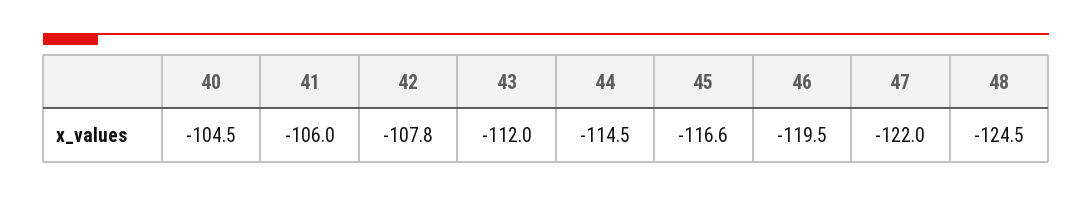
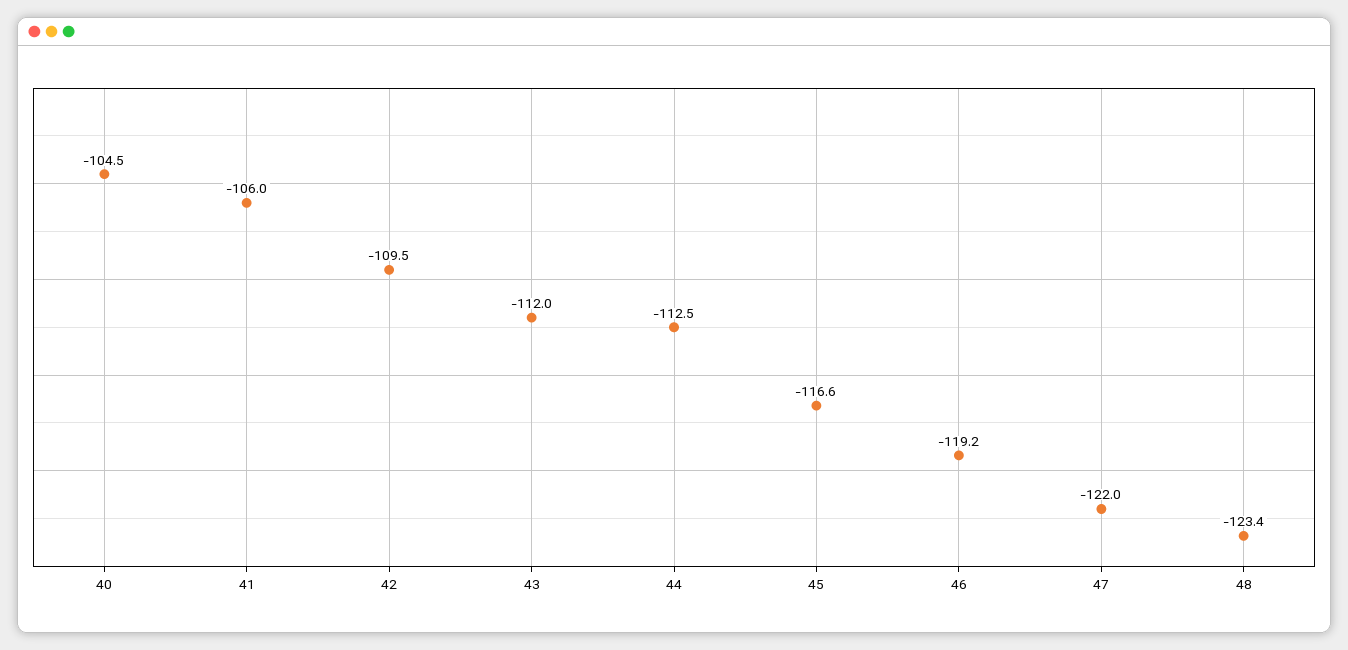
  {
    "40": -104.5,
    "41": -106,
-   "42": -107.8,
+   "42": -109.5,
    "43": -112,
-   "44": -114.5,
+   "44": -112.5,
    "45": -116.6,
-   "46": -119.5,
+   "46": -119.2,
    "47": -122,
-   "48": -124.5
+   "48": -123.4
  }

